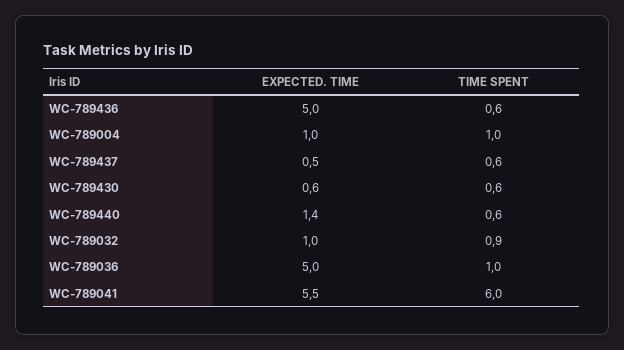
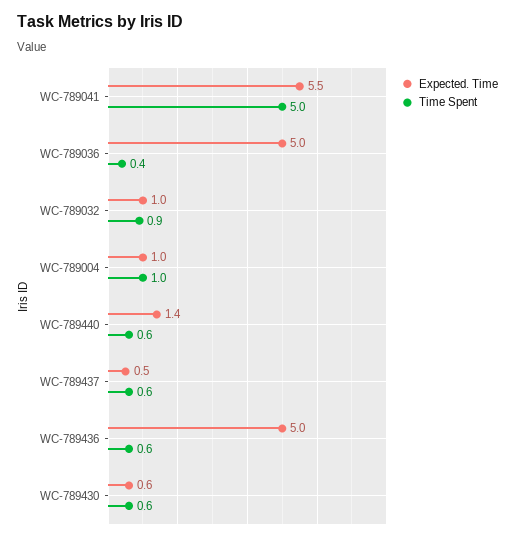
  {
    "EXPECTED. TIME": {
      "WC-789436": 5,
      "WC-789004": 1,
      "WC-789437": 0.5,
      "WC-789430": 0.6,
      "WC-789440": 1.4,
      "WC-789032": 1,
      "WC-789036": 5,
      "WC-789041": 5.5
    },
    "TIME SPENT": {
      "WC-789436": 0.6,
      "WC-789004": 1,
      "WC-789437": 0.6,
      "WC-789430": 0.6,
      "WC-789440": 0.6,
      "WC-789032": 0.9,
-     "WC-789036": 1,
+     "WC-789036": 0.4,
-     "WC-789041": 6
+     "WC-789041": 5
    }
  }

